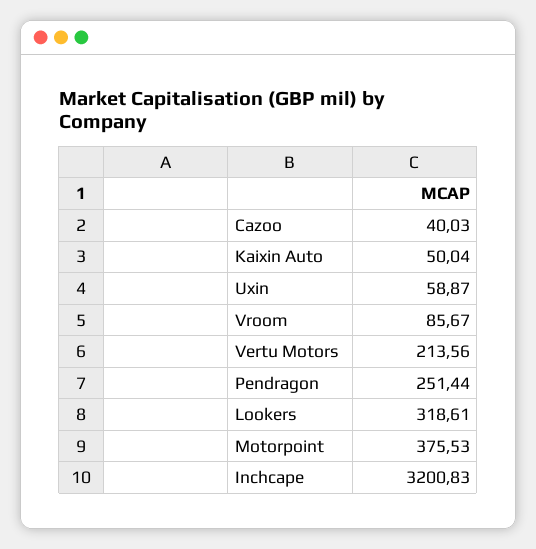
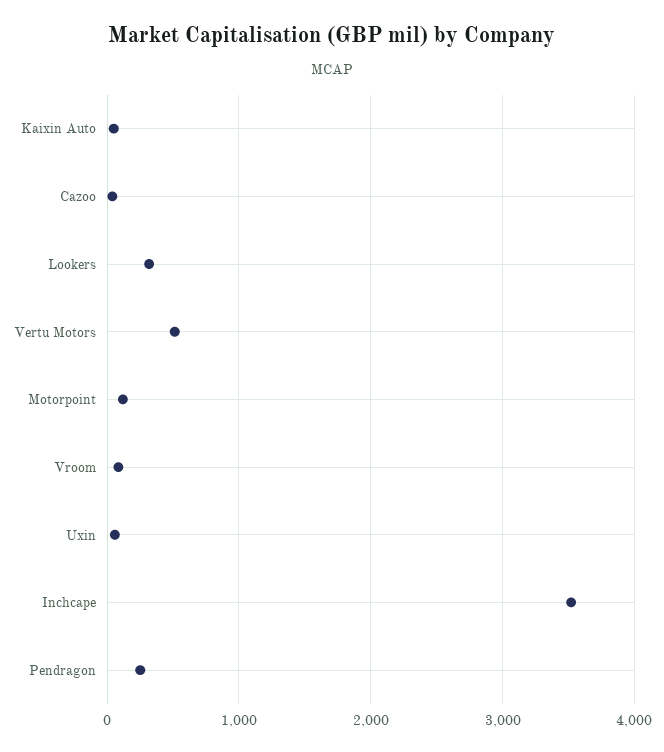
  {
    "Cazoo": 40.03,
    "Kaixin Auto": 50.04,
    "Uxin": 58.87,
    "Vroom": 85.67,
-   "Vertu Motors": 213.56,
+   "Vertu Motors": 500,
    "Pendragon": 251.44,
    "Lookers": 318.61,
-   "Motorpoint": 375.53,
+   "Motorpoint": 100,
-   "Inchcape": 3200.83
+   "Inchcape": 3500
  }

